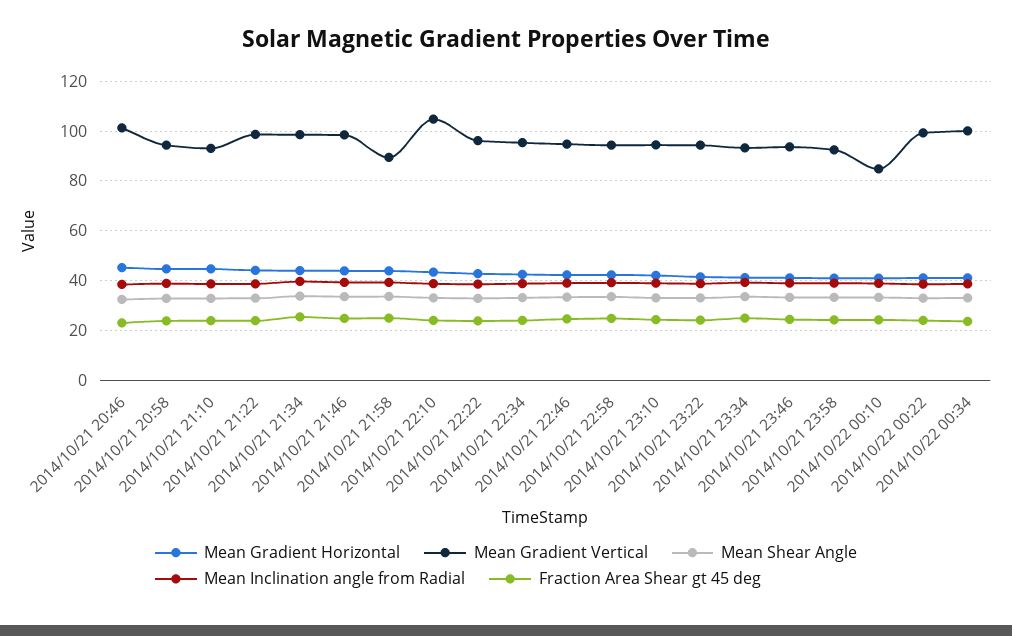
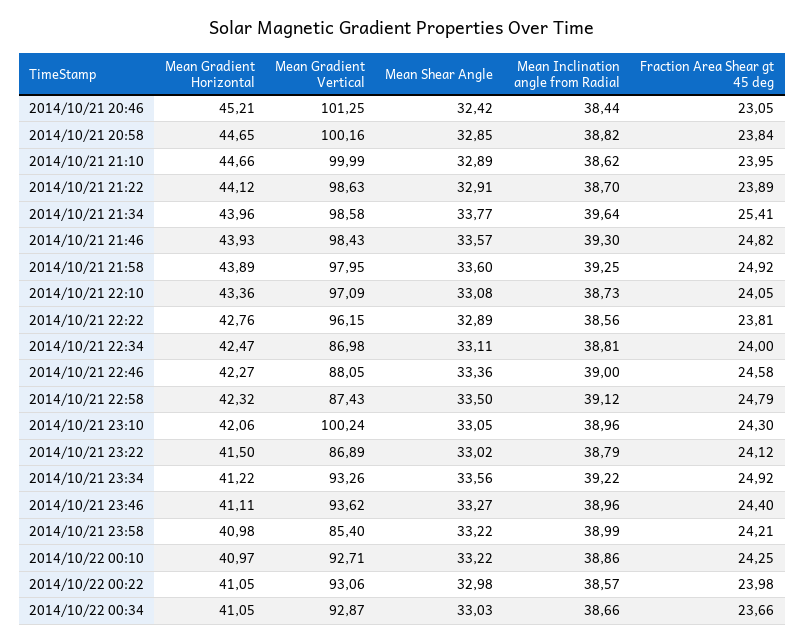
  {
    "Mean Gradient Horizontal": {
      "2014/10/21 20:46": 45.21,
      "2014/10/21 20:58": 44.65,
      "2014/10/21 21:10": 44.66,
      "2014/10/21 21:22": 44.12,
      "2014/10/21 21:34": 43.96,
      "2014/10/21 21:46": 43.93,
      "2014/10/21 21:58": 43.89,
      "2014/10/21 22:10": 43.36,
      "2014/10/21 22:22": 42.76,
      "2014/10/21 22:34": 42.47,
      "2014/10/21 22:46": 42.27,
      "2014/10/21 22:58": 42.32,
      "2014/10/21 23:10": 42.06,
      "2014/10/21 23:22": 41.5,
      "2014/10/21 23:34": 41.22,
      "2014/10/21 23:46": 41.11,
      "2014/10/21 23:58": 40.98,
      "2014/10/22 00:10": 40.97,
      "2014/10/22 00:22": 41.05,
      "2014/10/22 00:34": 41.05
    },
    "Mean Gradient Vertical": {
      "2014/10/21 20:46": 101.25,
-     "2014/10/21 20:58": 95,
+     "2014/10/21 20:58": 100.16,
-     "2014/10/21 21:10": 92.5,
+     "2014/10/21 21:10": 99.99,
      "2014/10/21 21:22": 98.63,
      "2014/10/21 21:34": 98.58,
      "2014/10/21 21:46": 98.43,
-     "2014/10/21 21:58": 90,
+     "2014/10/21 21:58": 97.95,
-     "2014/10/21 22:10": 105,
+     "2014/10/21 22:10": 97.09,
      "2014/10/21 22:22": 96.15,
-     "2014/10/21 22:34": 95,
+     "2014/10/21 22:34": 86.98,
-     "2014/10/21 22:46": 95,
+     "2014/10/21 22:46": 88.05,
-     "2014/10/21 22:58": 95,
+     "2014/10/21 22:58": 87.43,
-     "2014/10/21 23:10": 95,
+     "2014/10/21 23:10": 100.24,
-     "2014/10/21 23:22": 95,
+     "2014/10/21 23:22": 86.89,
      "2014/10/21 23:34": 93.26,
      "2014/10/21 23:46": 93.62,
-     "2014/10/21 23:58": 92.5,
+     "2014/10/21 23:58": 85.4,
-     "2014/10/22 00:10": 85,
+     "2014/10/22 00:10": 92.71,
-     "2014/10/22 00:22": 100,
+     "2014/10/22 00:22": 93.06,
-     "2014/10/22 00:34": 100
+     "2014/10/22 00:34": 92.87
    },
    "Mean Shear Angle": {
      "2014/10/21 20:46": 32.42,
      "2014/10/21 20:58": 32.85,
      "2014/10/21 21:10": 32.89,
      "2014/10/21 21:22": 32.91,
      "2014/10/21 21:34": 33.77,
      "2014/10/21 21:46": 33.57,
      "2014/10/21 21:58": 33.6,
      "2014/10/21 22:10": 33.08,
      "2014/10/21 22:22": 32.89,
      "2014/10/21 22:34": 33.11,
      "2014/10/21 22:46": 33.36,
      "2014/10/21 22:58": 33.5,
      "2014/10/21 23:10": 33.05,
      "2014/10/21 23:22": 33.02,
      "2014/10/21 23:34": 33.56,
      "2014/10/21 23:46": 33.27,
      "2014/10/21 23:58": 33.22,
      "2014/10/22 00:10": 33.22,
      "2014/10/22 00:22": 32.98,
      "2014/10/22 00:34": 33.03
    },
    "Mean Inclination angle from Radial": {
      "2014/10/21 20:46": 38.44,
      "2014/10/21 20:58": 38.82,
      "2014/10/21 21:10": 38.62,
      "2014/10/21 21:22": 38.7,
      "2014/10/21 21:34": 39.64,
      "2014/10/21 21:46": 39.3,
      "2014/10/21 21:58": 39.25,
      "2014/10/21 22:10": 38.73,
      "2014/10/21 22:22": 38.56,
      "2014/10/21 22:34": 38.81,
      "2014/10/21 22:46": 39,
      "2014/10/21 22:58": 39.12,
      "2014/10/21 23:10": 38.96,
      "2014/10/21 23:22": 38.79,
      "2014/10/21 23:34": 39.22,
      "2014/10/21 23:46": 38.96,
      "2014/10/21 23:58": 38.99,
      "2014/10/22 00:10": 38.86,
      "2014/10/22 00:22": 38.57,
      "2014/10/22 00:34": 38.66
    },
    "Fraction Area Shear gt 45 deg": {
      "2014/10/21 20:46": 23.05,
      "2014/10/21 20:58": 23.84,
      "2014/10/21 21:10": 23.95,
      "2014/10/21 21:22": 23.89,
      "2014/10/21 21:34": 25.41,
      "2014/10/21 21:46": 24.82,
      "2014/10/21 21:58": 24.92,
      "2014/10/21 22:10": 24.05,
      "2014/10/21 22:22": 23.81,
      "2014/10/21 22:34": 24,
      "2014/10/21 22:46": 24.58,
      "2014/10/21 22:58": 24.79,
      "2014/10/21 23:10": 24.3,
      "2014/10/21 23:22": 24.12,
      "2014/10/21 23:34": 24.92,
      "2014/10/21 23:46": 24.4,
      "2014/10/21 23:58": 24.21,
      "2014/10/22 00:10": 24.25,
      "2014/10/22 00:22": 23.98,
      "2014/10/22 00:34": 23.66
    }
  }

